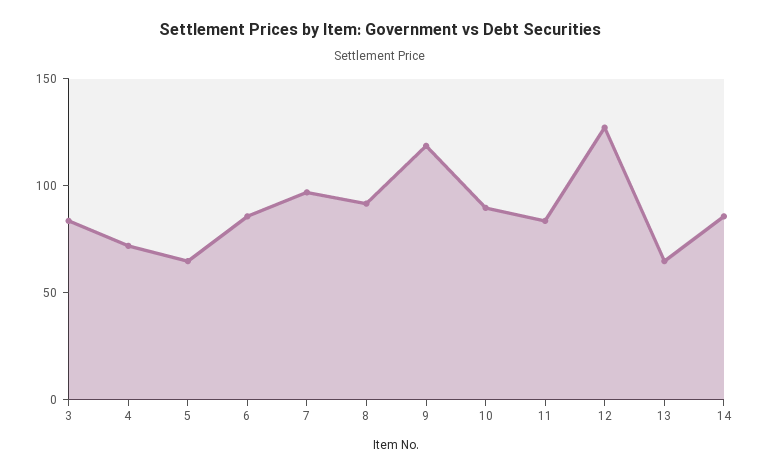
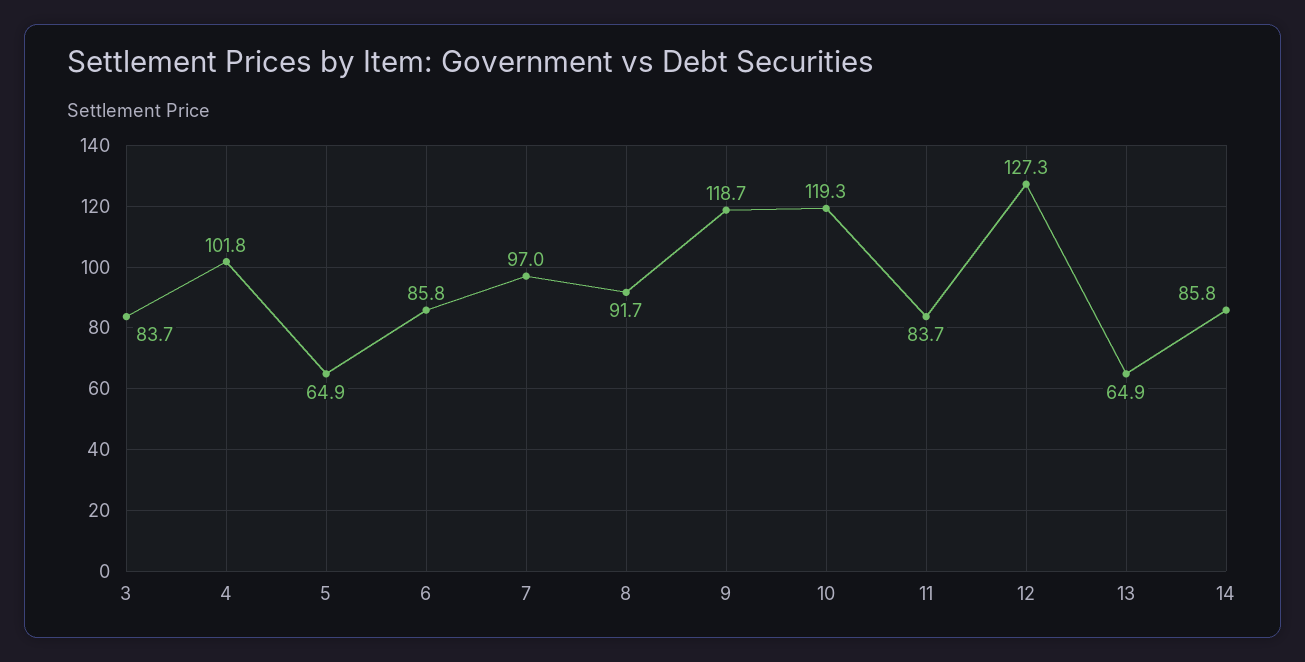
  {
    "3": 83.7,
-   "4": 70,
+   "4": 101.8,
    "5": 64.9,
    "6": 85.8,
    "7": 97,
    "8": 91.7,
    "9": 118.7,
-   "10": 90,
+   "10": 119.3,
    "11": 83.7,
    "12": 127.3,
    "13": 64.9,
    "14": 85.8
  }

